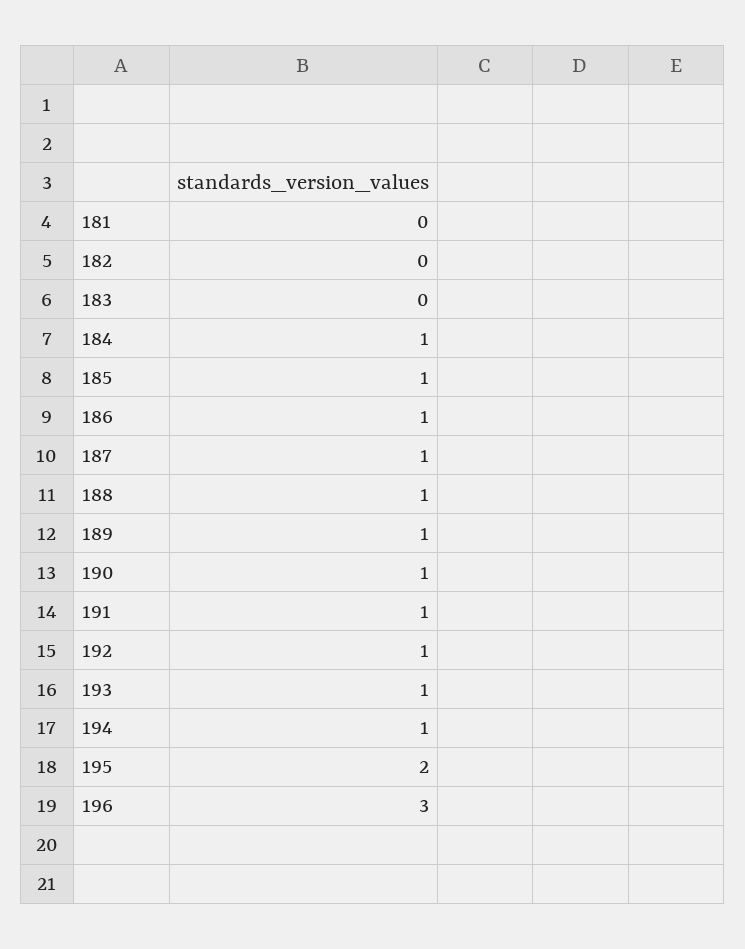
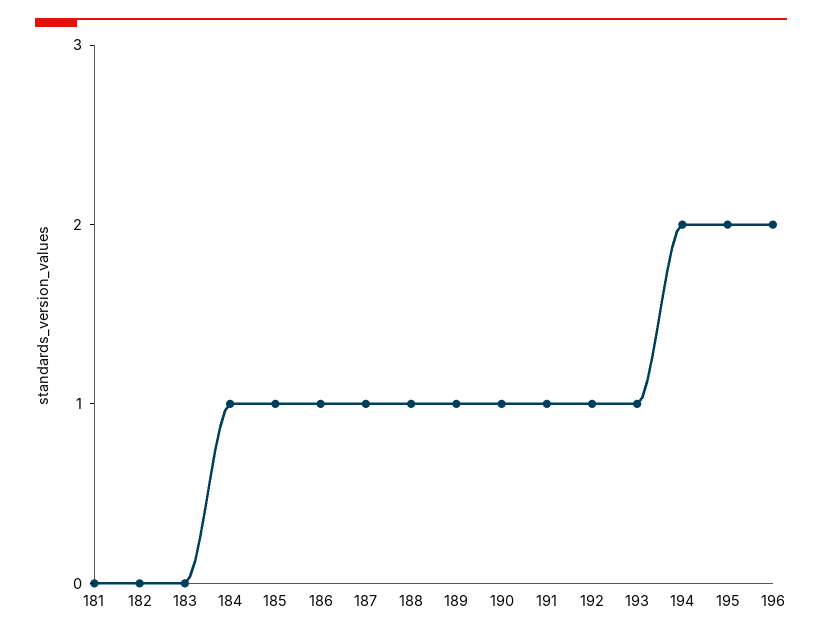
  {
    "181": 0,
    "182": 0,
    "183": 0,
    "184": 1,
    "185": 1,
    "186": 1,
    "187": 1,
    "188": 1,
    "189": 1,
    "190": 1,
    "191": 1,
    "192": 1,
    "193": 1,
-   "194": 1,
+   "194": 2,
    "195": 2,
-   "196": 3
+   "196": 2
  }

